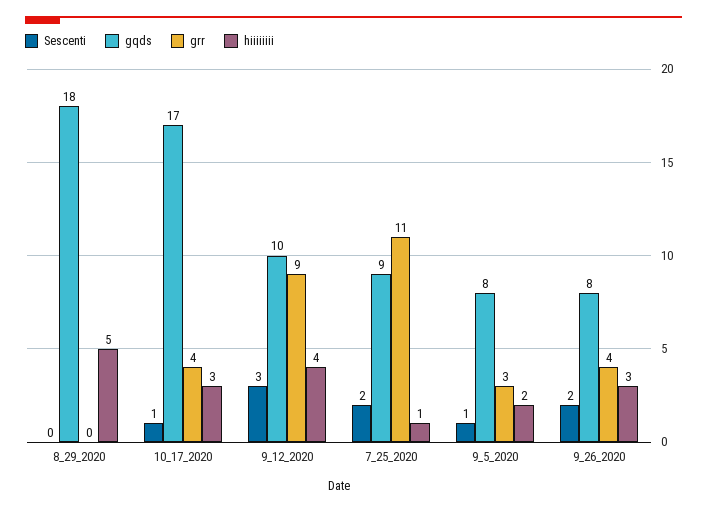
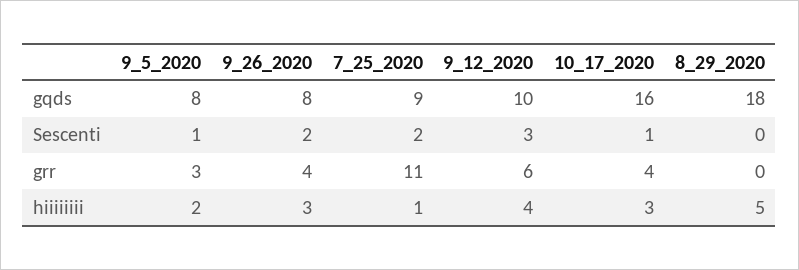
  {
    "Sescenti": {
      "8_29_2020": 0,
      "10_17_2020": 1,
      "9_12_2020": 3,
      "7_25_2020": 2,
      "9_5_2020": 1,
      "9_26_2020": 2
    },
    "gqds": {
      "8_29_2020": 18,
-     "10_17_2020": 17,
+     "10_17_2020": 16,
      "9_12_2020": 10,
      "7_25_2020": 9,
      "9_5_2020": 8,
      "9_26_2020": 8
    },
    "grr": {
      "8_29_2020": 0,
      "10_17_2020": 4,
-     "9_12_2020": 9,
+     "9_12_2020": 6,
      "7_25_2020": 11,
      "9_5_2020": 3,
      "9_26_2020": 4
    },
    "hiiiiiiii": {
      "8_29_2020": 5,
      "10_17_2020": 3,
      "9_12_2020": 4,
      "7_25_2020": 1,
      "9_5_2020": 2,
      "9_26_2020": 3
    }
  }

